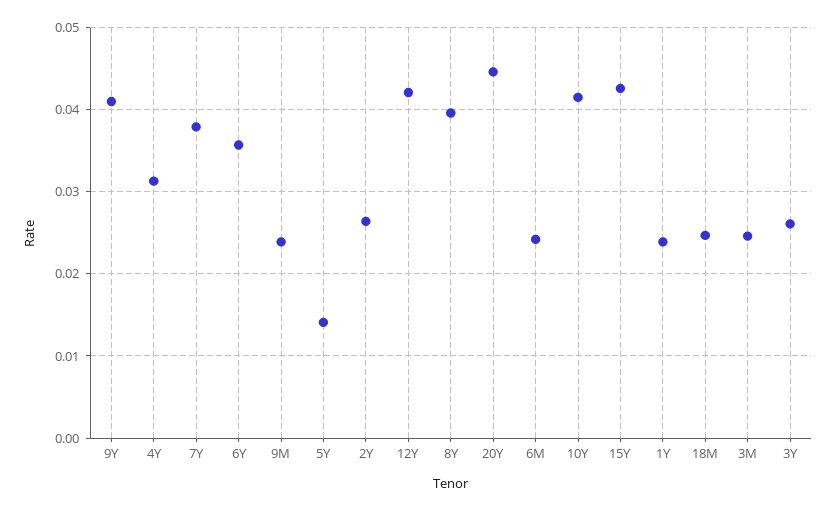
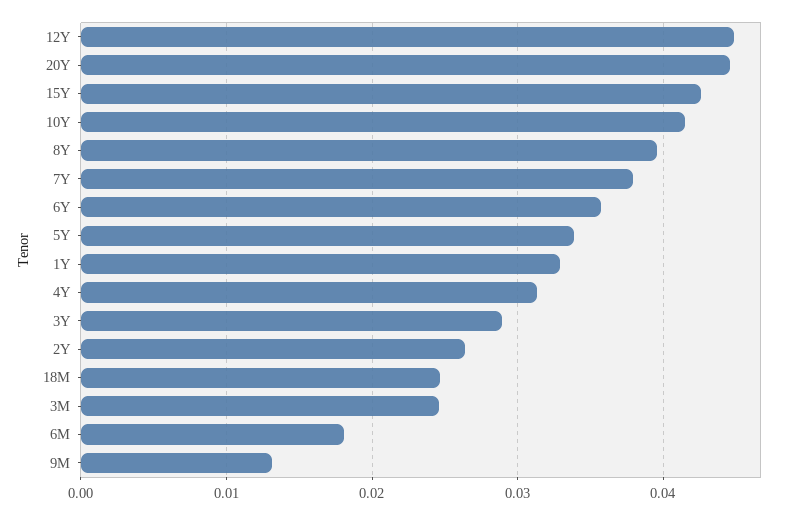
  {
-   "9Y": 0.041,
    "4Y": 0.031,
    "7Y": 0.038,
    "6Y": 0.036,
-   "9M": 0.024,
+   "9M": 0.013,
-   "5Y": 0.014,
+   "5Y": 0.034,
    "2Y": 0.026,
-   "12Y": 0.042,
+   "12Y": 0.045,
    "8Y": 0.04,
    "20Y": 0.045,
-   "6M": 0.024,
+   "6M": 0.018,
    "10Y": 0.042,
    "15Y": 0.043,
-   "1Y": 0.024,
+   "1Y": 0.033,
    "18M": 0.025,
    "3M": 0.025,
-   "3Y": 0.026
+   "3Y": 0.029
  }

